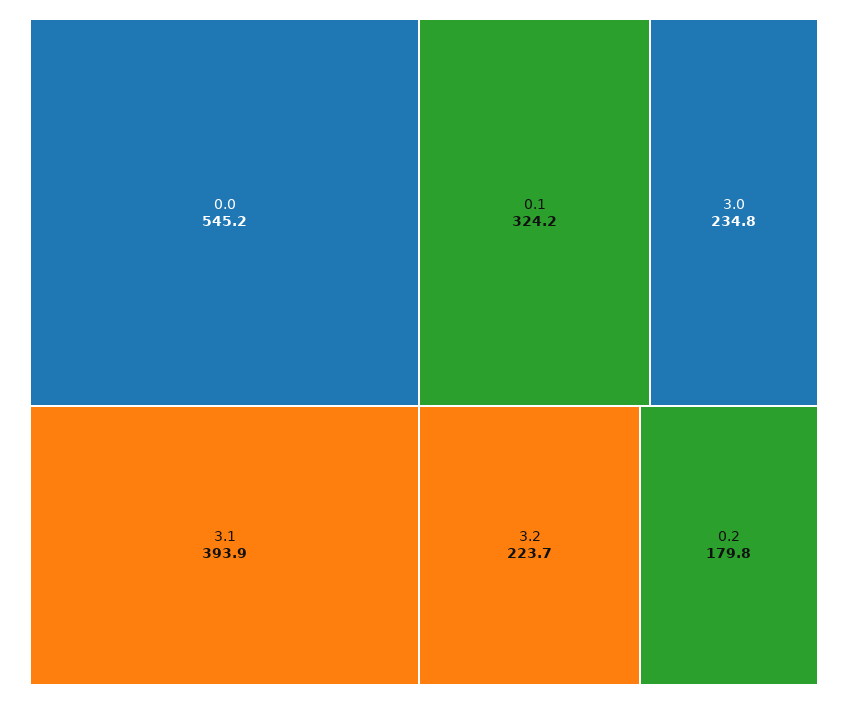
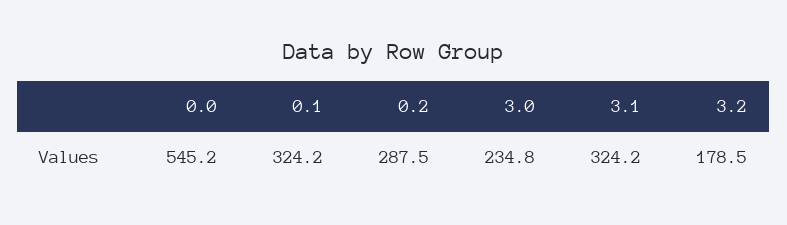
  {
    "0.0": 545.2,
-   "3.1": 393.9,
+   "3.1": 324.2,
    "0.1": 324.2,
    "3.0": 234.8,
-   "3.2": 223.7,
+   "3.2": 178.5,
-   "0.2": 179.8
+   "0.2": 287.5
  }

